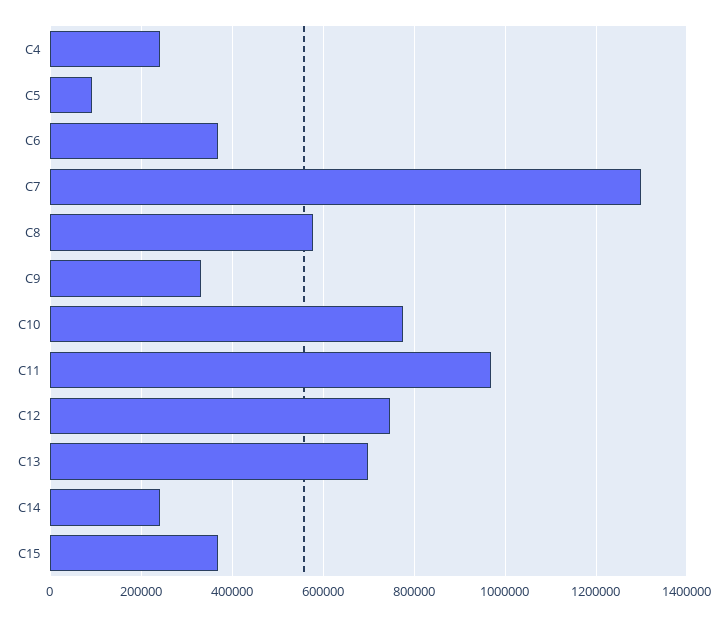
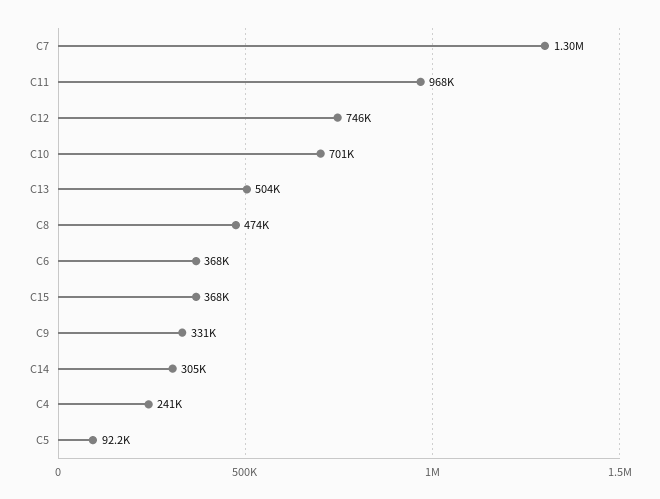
  {
    "C4": 241000,
    "C5": 92200,
    "C6": 368000,
    "C7": 1300000,
-   "C8": 580000,
+   "C8": 474000,
    "C9": 331000,
-   "C10": 780000,
+   "C10": 701000,
    "C11": 968000,
    "C12": 746000,
-   "C13": 700000,
+   "C13": 504000,
-   "C14": 240000,
+   "C14": 305000,
    "C15": 368000
  }

